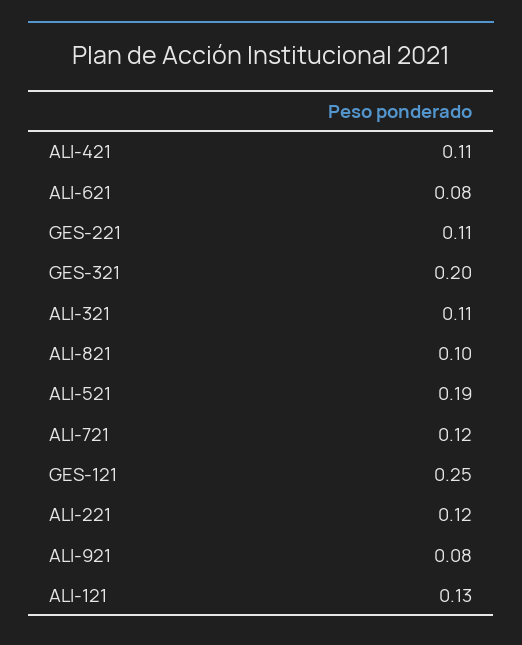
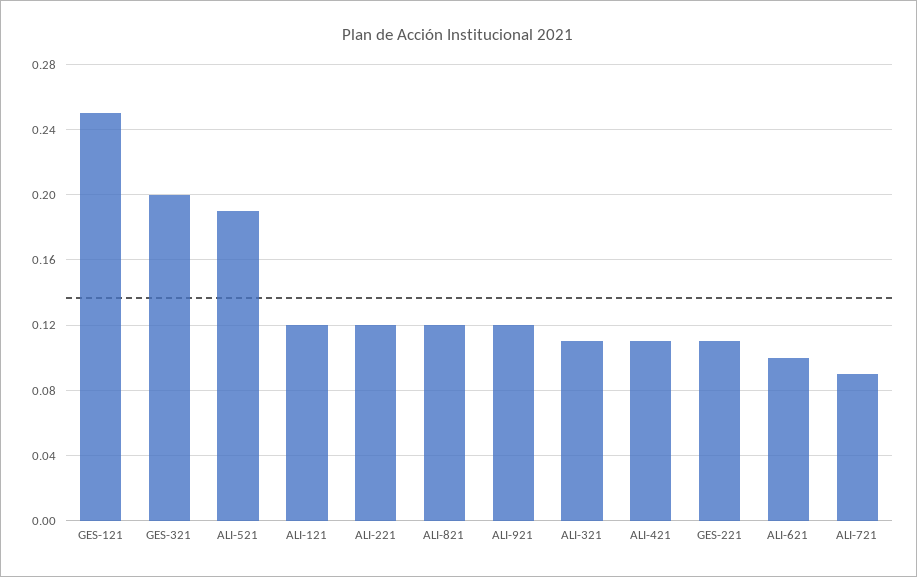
  {
    "ALI-421": 0.11,
-   "ALI-621": 0.08,
+   "ALI-621": 0.1,
    "GES-221": 0.11,
    "GES-321": 0.2,
    "ALI-321": 0.11,
-   "ALI-821": 0.1,
+   "ALI-821": 0.12,
    "ALI-521": 0.19,
-   "ALI-721": 0.12,
+   "ALI-721": 0.09,
    "GES-121": 0.25,
    "ALI-221": 0.12,
-   "ALI-921": 0.08,
+   "ALI-921": 0.12,
-   "ALI-121": 0.13
+   "ALI-121": 0.12
  }

